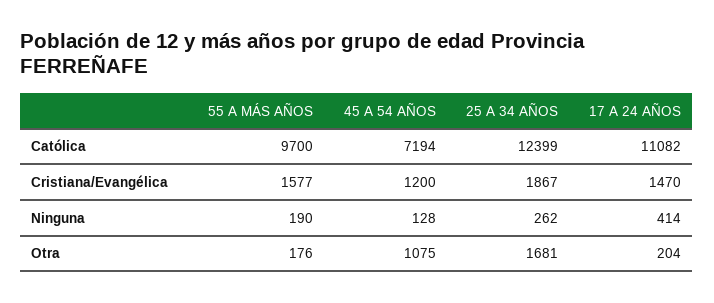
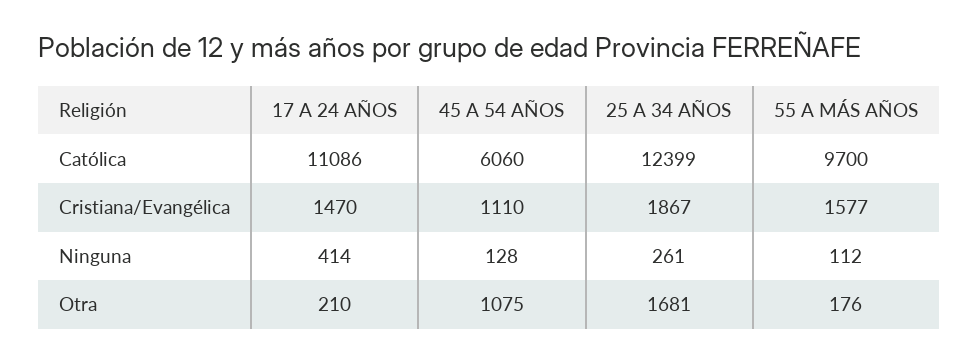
  {
    "55 A MÁS AÑOS": {
      "Católica": 9700,
      "Cristiana/Evangélica": 1577,
-     "Ninguna": 190,
+     "Ninguna": 112,
      "Otra": 176
    },
    "45 A 54 AÑOS": {
-     "Católica": 7194,
+     "Católica": 6060,
-     "Cristiana/Evangélica": 1200,
+     "Cristiana/Evangélica": 1110,
      "Ninguna": 128,
      "Otra": 1075
    },
    "25 A 34 AÑOS": {
      "Católica": 12399,
      "Cristiana/Evangélica": 1867,
-     "Ninguna": 262,
+     "Ninguna": 261,
      "Otra": 1681
    },
    "17 A 24 AÑOS": {
-     "Católica": 11082,
+     "Católica": 11086,
      "Cristiana/Evangélica": 1470,
      "Ninguna": 414,
-     "Otra": 204
+     "Otra": 210
    }
  }

